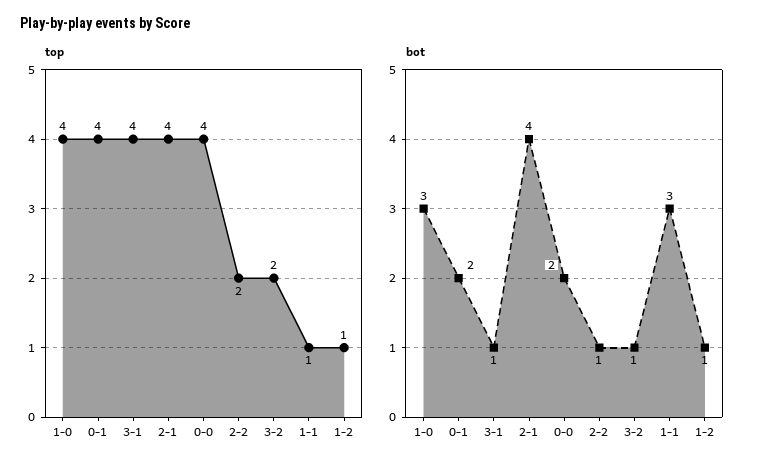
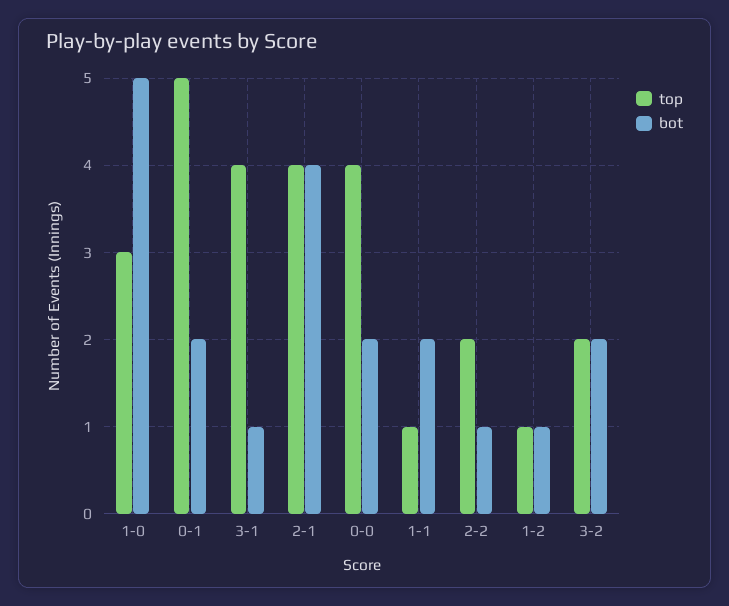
  {
    "top": {
-     "1-0": 4,
+     "1-0": 3,
-     "0-1": 4,
+     "0-1": 5,
      "3-1": 4,
      "2-1": 4,
      "0-0": 4,
      "2-2": 2,
      "3-2": 2,
      "1-1": 1,
      "1-2": 1
    },
    "bot": {
-     "1-0": 3,
+     "1-0": 5,
      "0-1": 2,
      "3-1": 1,
      "2-1": 4,
      "0-0": 2,
      "2-2": 1,
-     "3-2": 1,
+     "3-2": 2,
-     "1-1": 3,
+     "1-1": 2,
      "1-2": 1
    }
  }

